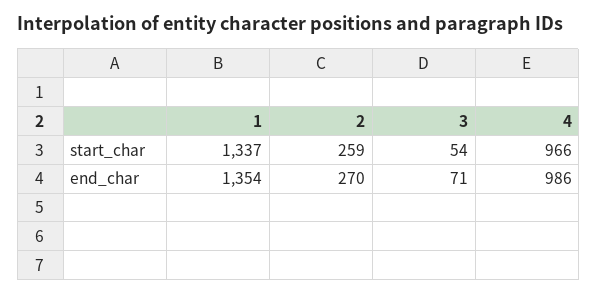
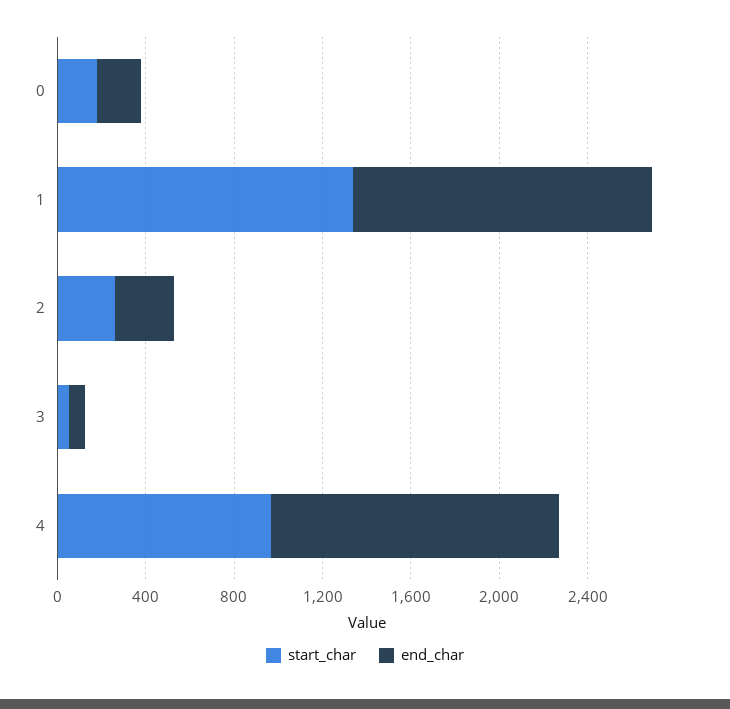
  {
    "start_char": {
      "1": 1337,
      "2": 259,
      "3": 54,
-     "4": 966
+     "4": 966,
+     "0": 200
    },
    "end_char": {
      "1": 1354,
      "2": 270,
      "3": 71,
-     "4": 986
+     "4": 1300,
+     "0": 200
    }
  }

